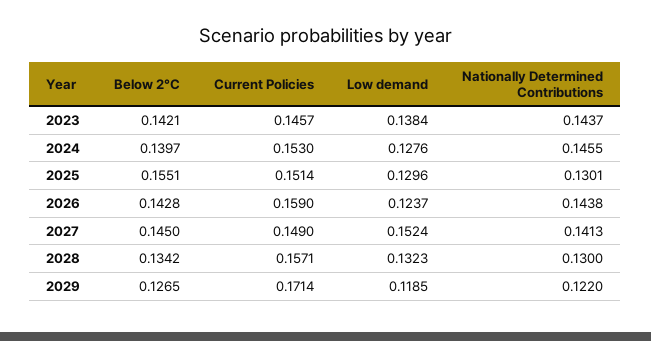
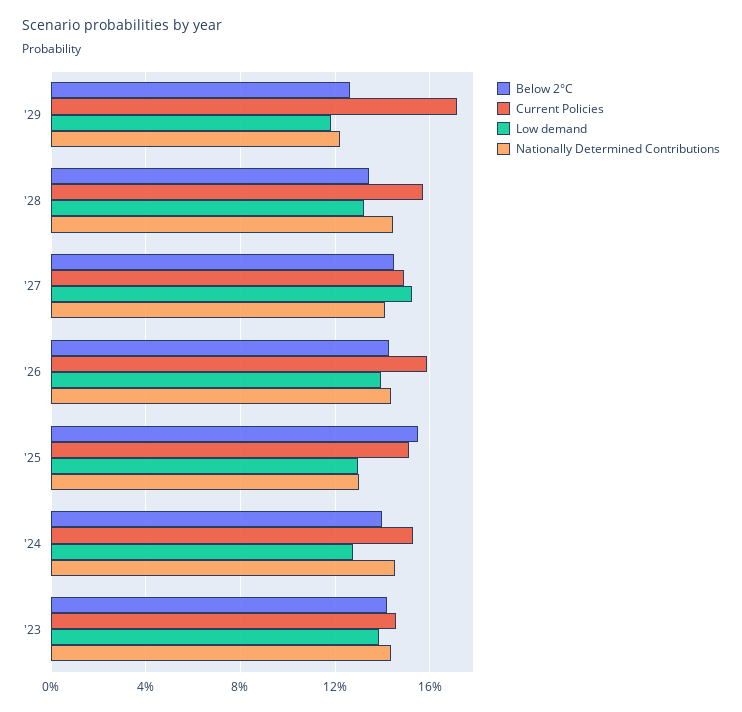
  {
    "Below 2°C": {
      "2023": 0.1421,
      "2024": 0.1397,
      "2025": 0.1551,
      "2026": 0.1428,
      "2027": 0.145,
      "2028": 0.1342,
      "2029": 0.1265
    },
    "Current Policies": {
      "2023": 0.1457,
      "2024": 0.153,
      "2025": 0.1514,
      "2026": 0.159,
      "2027": 0.149,
      "2028": 0.1571,
      "2029": 0.1714
    },
    "Low demand": {
      "2023": 0.1384,
      "2024": 0.1276,
      "2025": 0.1296,
-     "2026": 0.1237,
+     "2026": 0.14,
      "2027": 0.1524,
      "2028": 0.1323,
      "2029": 0.1185
    },
    "Nationally Determined Contributions": {
      "2023": 0.1437,
      "2024": 0.1455,
      "2025": 0.1301,
      "2026": 0.1438,
      "2027": 0.1413,
-     "2028": 0.13,
+     "2028": 0.145,
      "2029": 0.122
    }
  }

